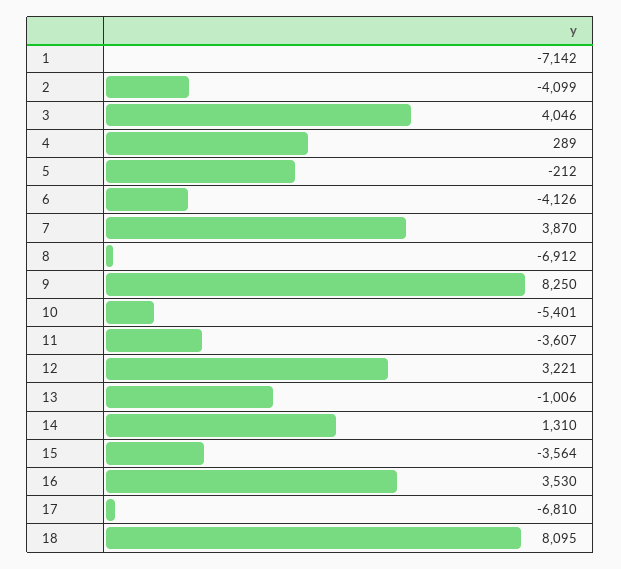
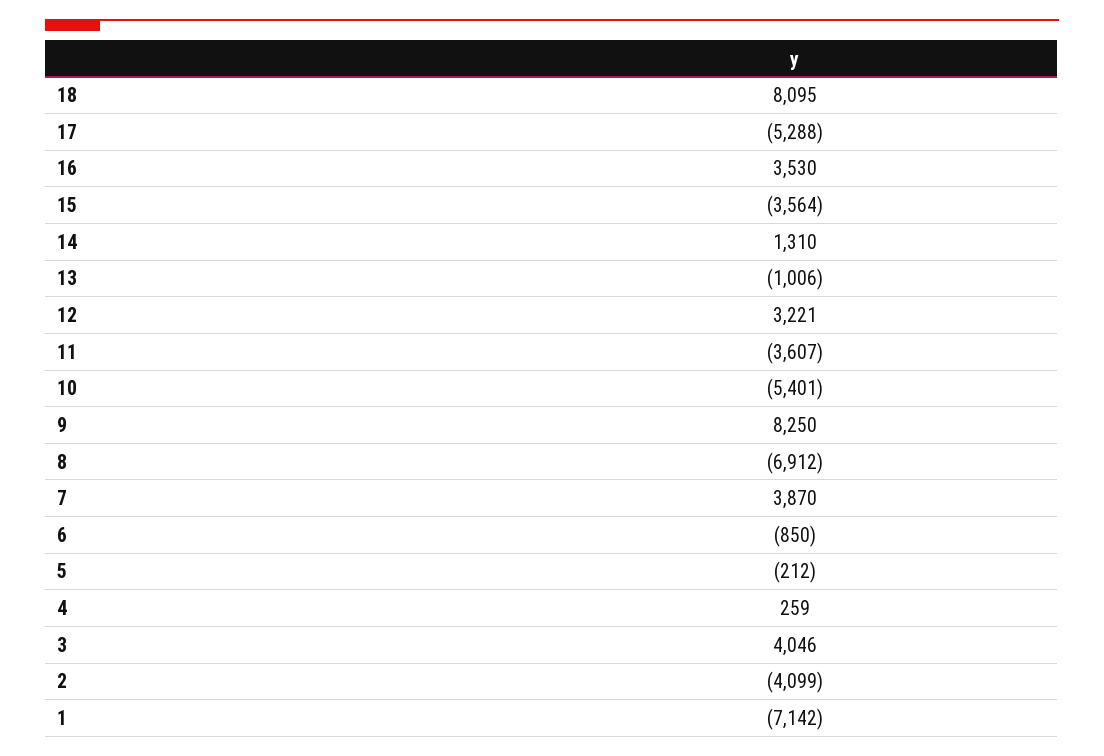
  {
    "1": -7142,
    "2": -4099,
    "3": 4046,
-   "4": 289,
+   "4": 259,
    "5": -212,
-   "6": -4126,
+   "6": -850,
    "7": 3870,
    "8": -6912,
    "9": 8250,
    "10": -5401,
    "11": -3607,
    "12": 3221,
    "13": -1006,
    "14": 1310,
    "15": -3564,
    "16": 3530,
-   "17": -6810,
+   "17": -5288,
    "18": 8095
  }

